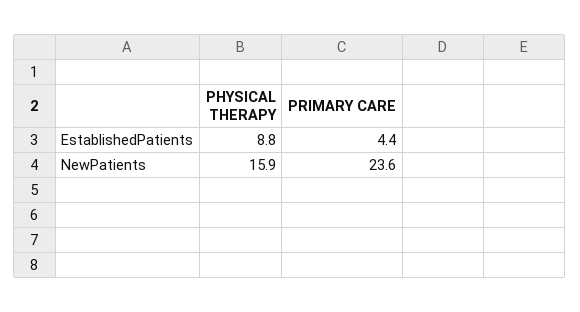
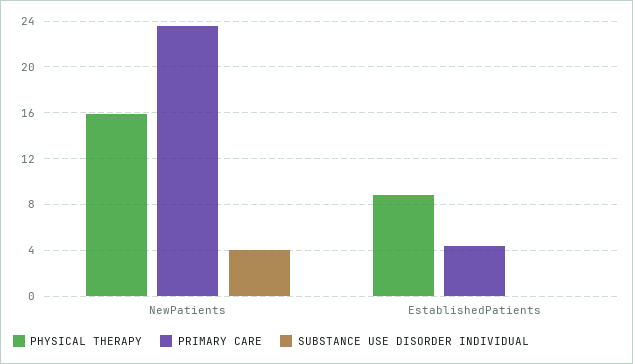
  {
    "PHYSICAL THERAPY": {
      "EstablishedPatients": 8.8,
      "NewPatients": 15.9
    },
    "PRIMARY CARE": {
      "EstablishedPatients": 4.4,
      "NewPatients": 23.6
-   }
+   },
+   "SUBSTANCE USE DISORDER INDIVIDUAL": {
+     "NewPatients": 4,
+     "EstablishedPatients": 0
+   }
  }

